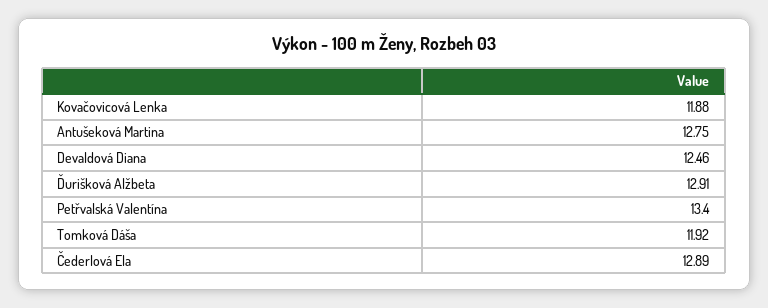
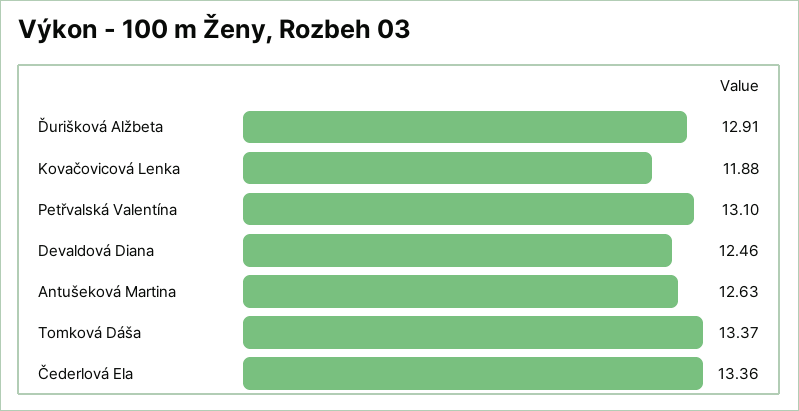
  {
    "Kovačovicová Lenka": 11.88,
-   "Antušeková Martina": 12.75,
+   "Antušeková Martina": 12.63,
    "Devaldová Diana": 12.46,
    "Ďurišková Alžbeta": 12.91,
-   "Petřvalská Valentína": 13.4,
+   "Petřvalská Valentína": 13.1,
-   "Tomková Dáša": 11.92,
+   "Tomková Dáša": 13.37,
-   "Čederlová Ela": 12.89
+   "Čederlová Ela": 13.36
  }

